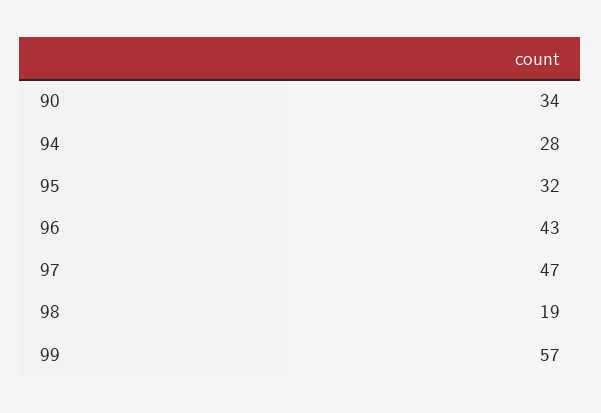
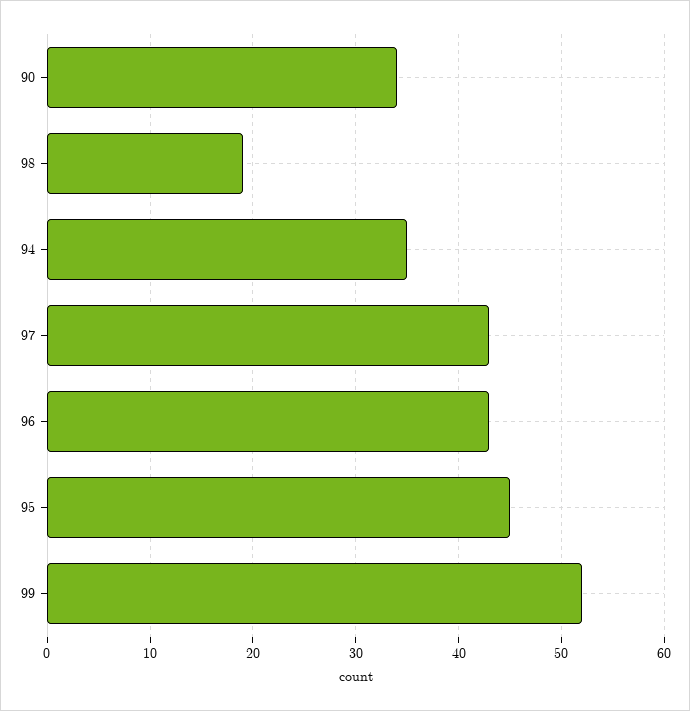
  {
    "90": 34,
-   "94": 28,
+   "94": 35,
-   "95": 32,
+   "95": 45,
    "96": 43,
-   "97": 47,
+   "97": 43,
    "98": 19,
-   "99": 57
+   "99": 52
  }

